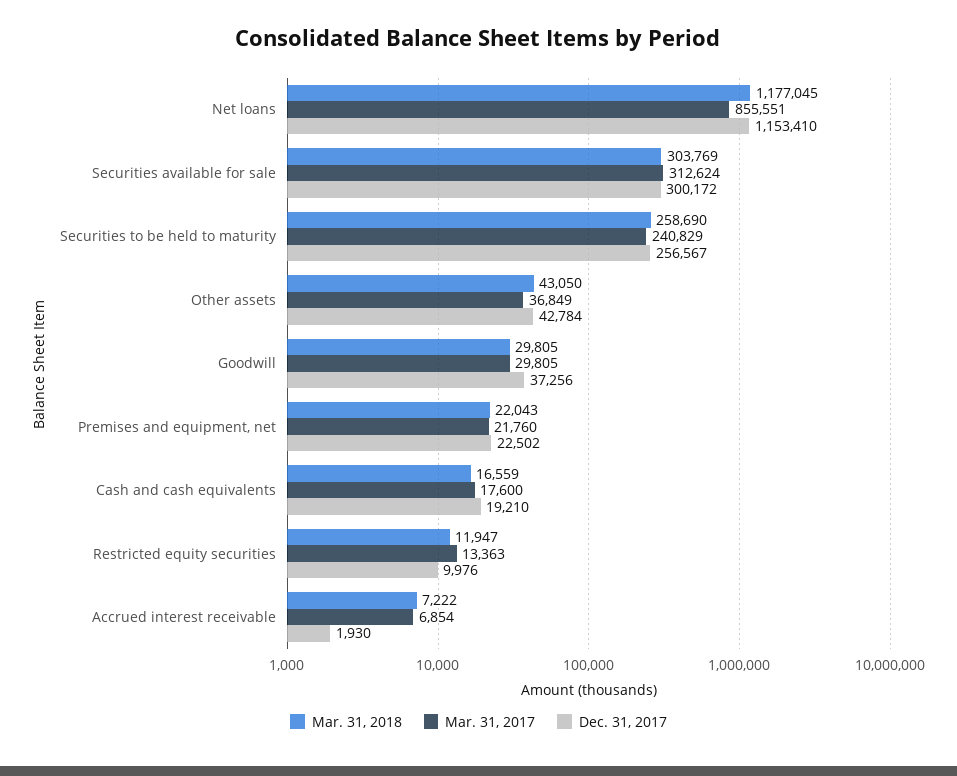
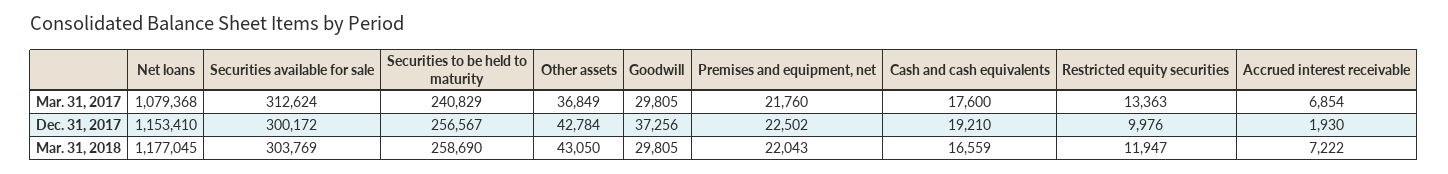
  {
    "Mar. 31, 2018": {
      "Net loans": 1177045,
      "Securities available for sale": 303769,
      "Securities to be held to maturity": 258690,
      "Other assets": 43050,
      "Goodwill": 29805,
      "Premises and equipment, net": 22043,
      "Cash and cash equivalents": 16559,
      "Restricted equity securities": 11947,
      "Accrued interest receivable": 7222
    },
    "Mar. 31, 2017": {
-     "Net loans": 855551,
+     "Net loans": 1079368,
      "Securities available for sale": 312624,
      "Securities to be held to maturity": 240829,
      "Other assets": 36849,
      "Goodwill": 29805,
      "Premises and equipment, net": 21760,
      "Cash and cash equivalents": 17600,
      "Restricted equity securities": 13363,
      "Accrued interest receivable": 6854
    },
    "Dec. 31, 2017": {
      "Net loans": 1153410,
      "Securities available for sale": 300172,
      "Securities to be held to maturity": 256567,
      "Other assets": 42784,
      "Goodwill": 37256,
      "Premises and equipment, net": 22502,
      "Cash and cash equivalents": 19210,
      "Restricted equity securities": 9976,
      "Accrued interest receivable": 1930
    }
  }

